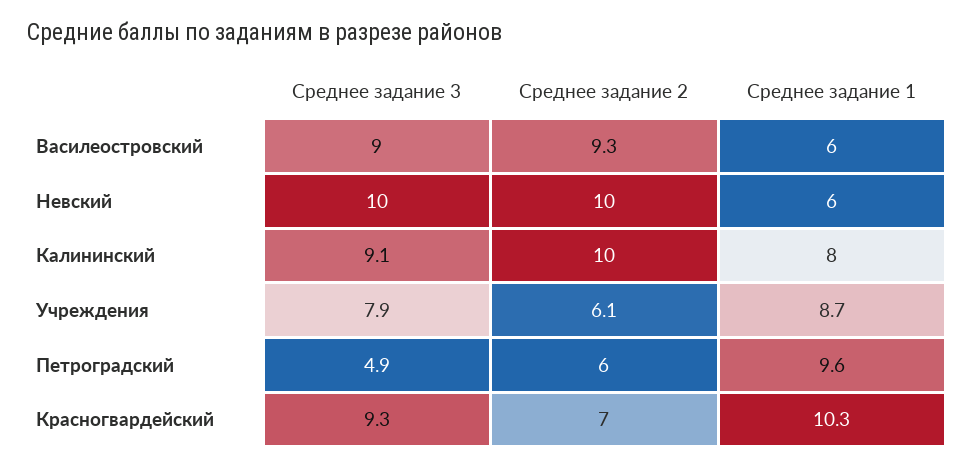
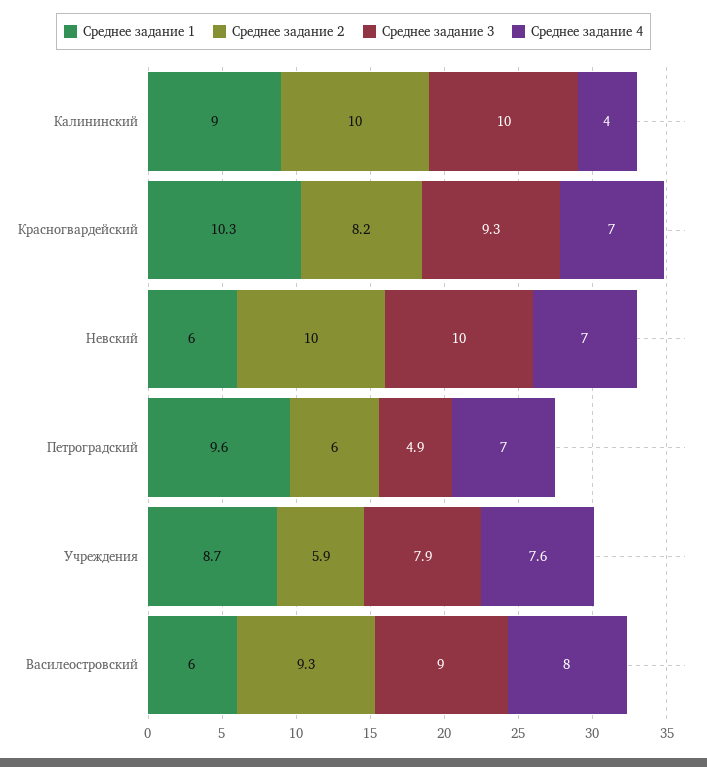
  {
    "Среднее задание 3": {
      "Василеостровский": 9,
      "Невский": 10,
-     "Калининский": 9.1,
+     "Калининский": 10,
      "Учреждения": 7.9,
      "Петроградский": 4.9,
      "Красногвардейский": 9.3
    },
    "Среднее задание 2": {
      "Василеостровский": 9.3,
      "Невский": 10,
      "Калининский": 10,
-     "Учреждения": 6.1,
+     "Учреждения": 5.9,
      "Петроградский": 6,
-     "Красногвардейский": 7
+     "Красногвардейский": 8.2
    },
    "Среднее задание 1": {
      "Василеостровский": 6,
      "Невский": 6,
-     "Калининский": 8,
+     "Калининский": 9,
      "Учреждения": 8.7,
      "Петроградский": 9.6,
      "Красногвардейский": 10.3
-   }
+   },
+   "Среднее задание 4": {
+     "Калининский": 4,
+     "Красногвардейский": 7,
+     "Невский": 7,
+     "Петроградский": 7,
+     "Учреждения": 7.6,
+     "Василеостровский": 8
+   }
  }

